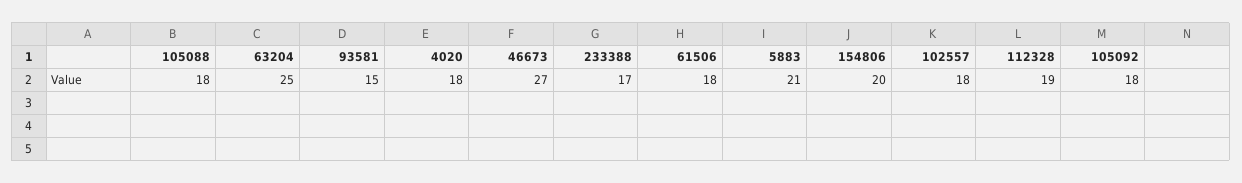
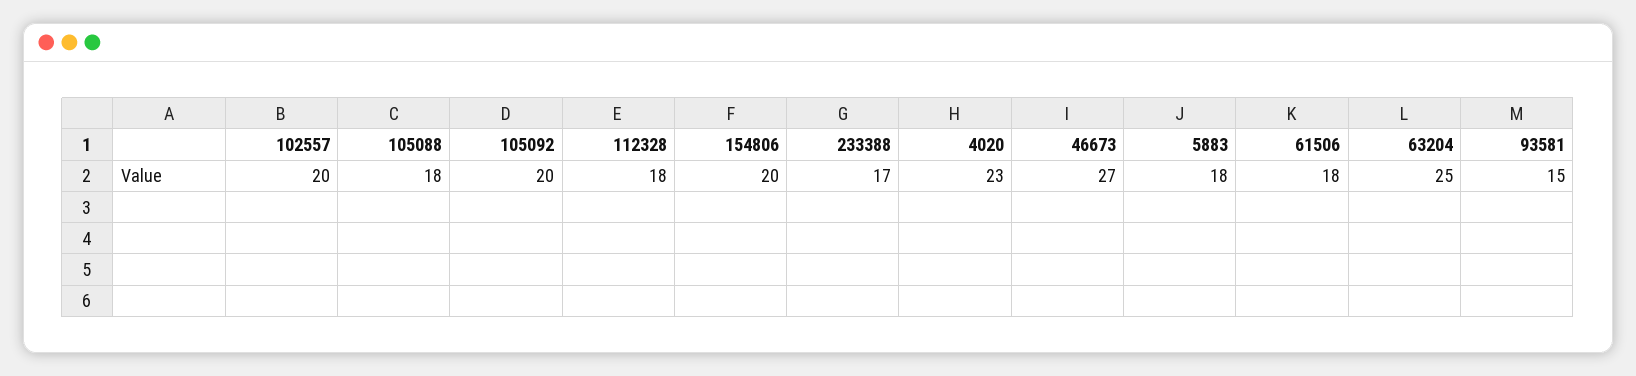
  {
    "105088": 18,
    "63204": 25,
    "93581": 15,
-   "4020": 18,
+   "4020": 23,
    "46673": 27,
    "233388": 17,
    "61506": 18,
-   "5883": 21,
+   "5883": 18,
    "154806": 20,
-   "102557": 18,
+   "102557": 20,
-   "112328": 19,
+   "112328": 18,
-   "105092": 18
+   "105092": 20
  }

